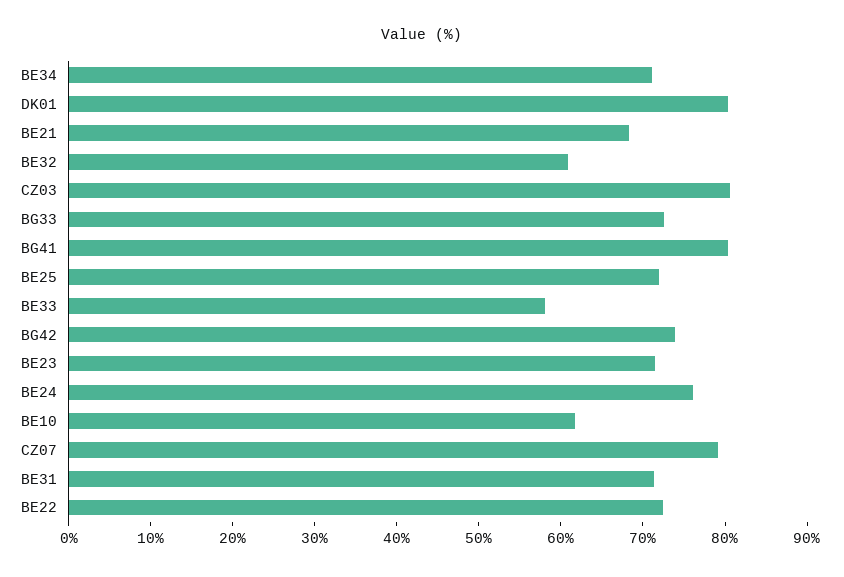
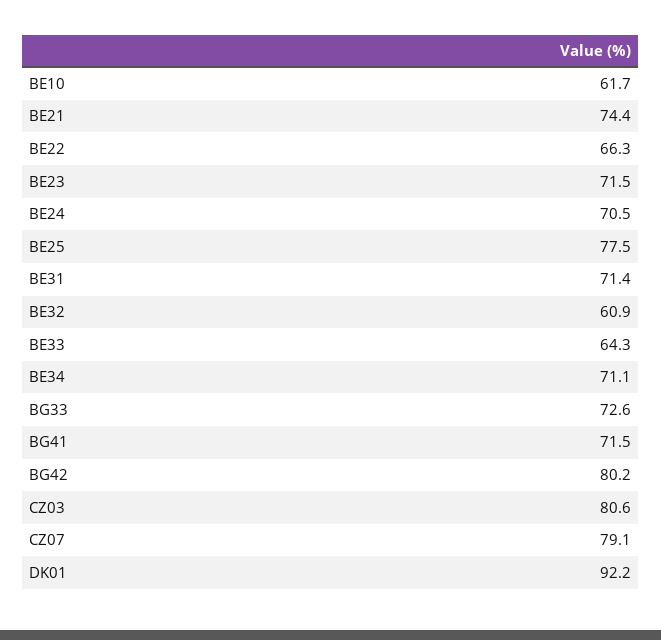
  {
    "BE34": 71.1,
-   "DK01": 80,
+   "DK01": 92.2,
-   "BE21": 68,
+   "BE21": 74.4,
    "BE32": 60.9,
    "CZ03": 80.6,
    "BG33": 72.6,
-   "BG41": 80,
+   "BG41": 71.5,
-   "BE25": 72,
+   "BE25": 77.5,
-   "BE33": 58,
+   "BE33": 64.3,
-   "BG42": 74,
+   "BG42": 80.2,
    "BE23": 71.5,
-   "BE24": 76,
+   "BE24": 70.5,
    "BE10": 61.7,
    "CZ07": 79.1,
    "BE31": 71.4,
-   "BE22": 72
+   "BE22": 66.3
  }

